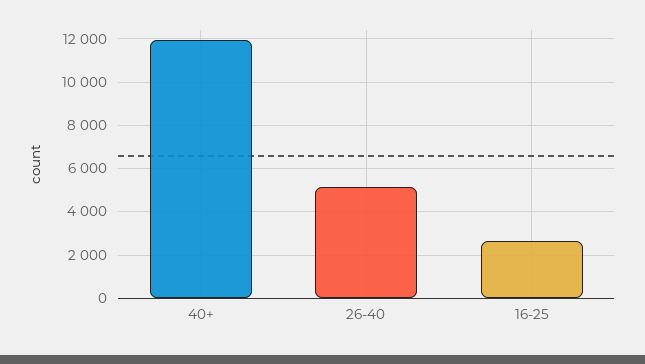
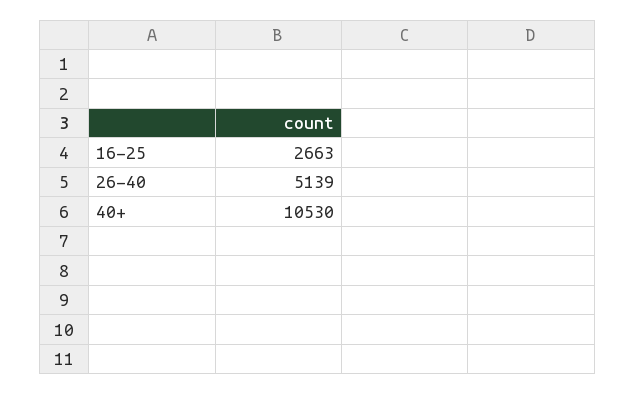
  {
-   "40+": 12000,
+   "40+": 10530,
    "26-40": 5139,
    "16-25": 2663
  }

